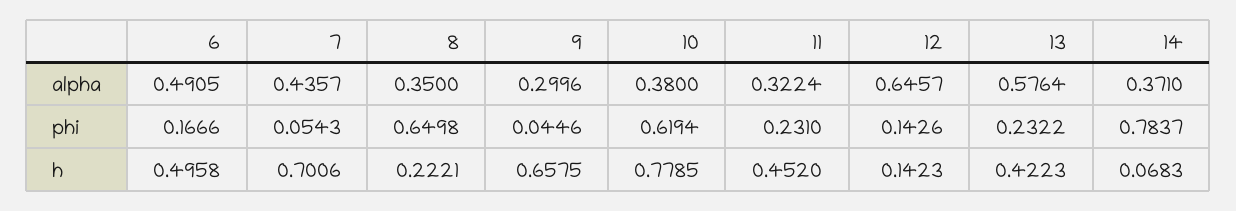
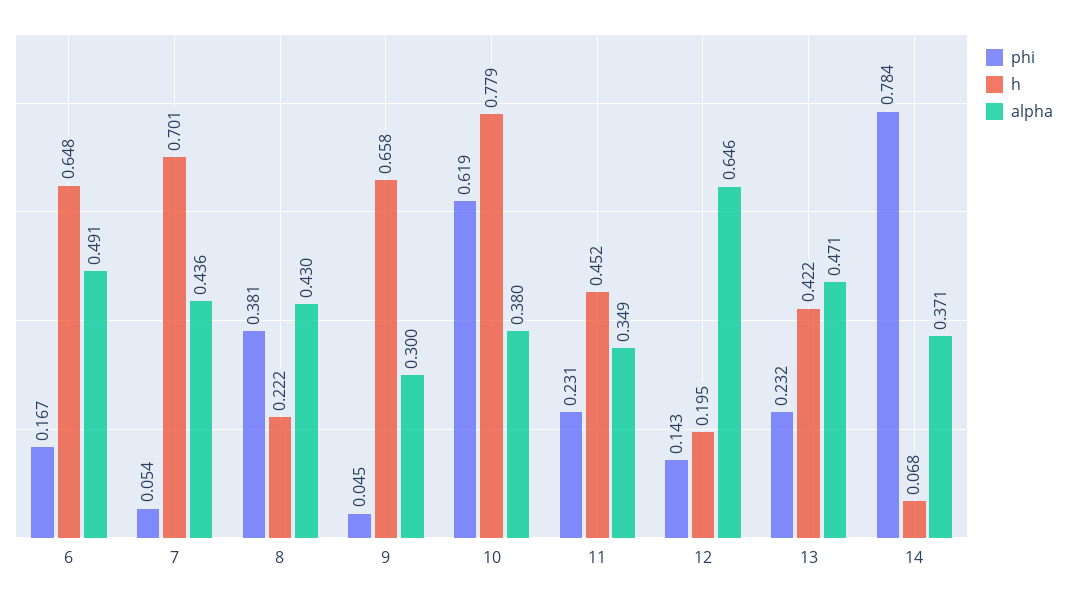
  {
    "alpha": {
      "6": 0.4905,
      "7": 0.4357,
-     "8": 0.35,
+     "8": 0.43,
      "9": 0.2996,
      "10": 0.38,
-     "11": 0.3224,
+     "11": 0.349,
      "12": 0.6457,
-     "13": 0.5764,
+     "13": 0.471,
      "14": 0.371
    },
    "phi": {
      "6": 0.1666,
      "7": 0.0543,
-     "8": 0.6498,
+     "8": 0.381,
      "9": 0.0446,
      "10": 0.6194,
      "11": 0.231,
      "12": 0.1426,
      "13": 0.2322,
      "14": 0.7837
    },
    "h": {
-     "6": 0.4958,
+     "6": 0.648,
      "7": 0.7006,
      "8": 0.2221,
      "9": 0.6575,
      "10": 0.7785,
      "11": 0.452,
-     "12": 0.1423,
+     "12": 0.195,
      "13": 0.4223,
      "14": 0.0683
    }
  }

